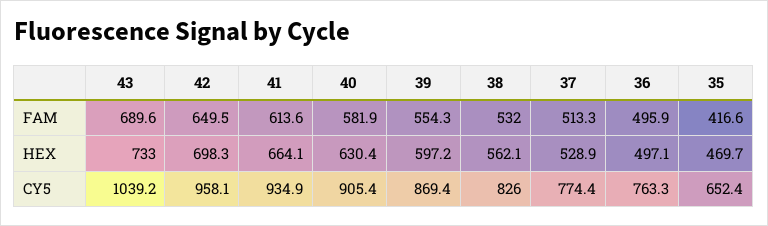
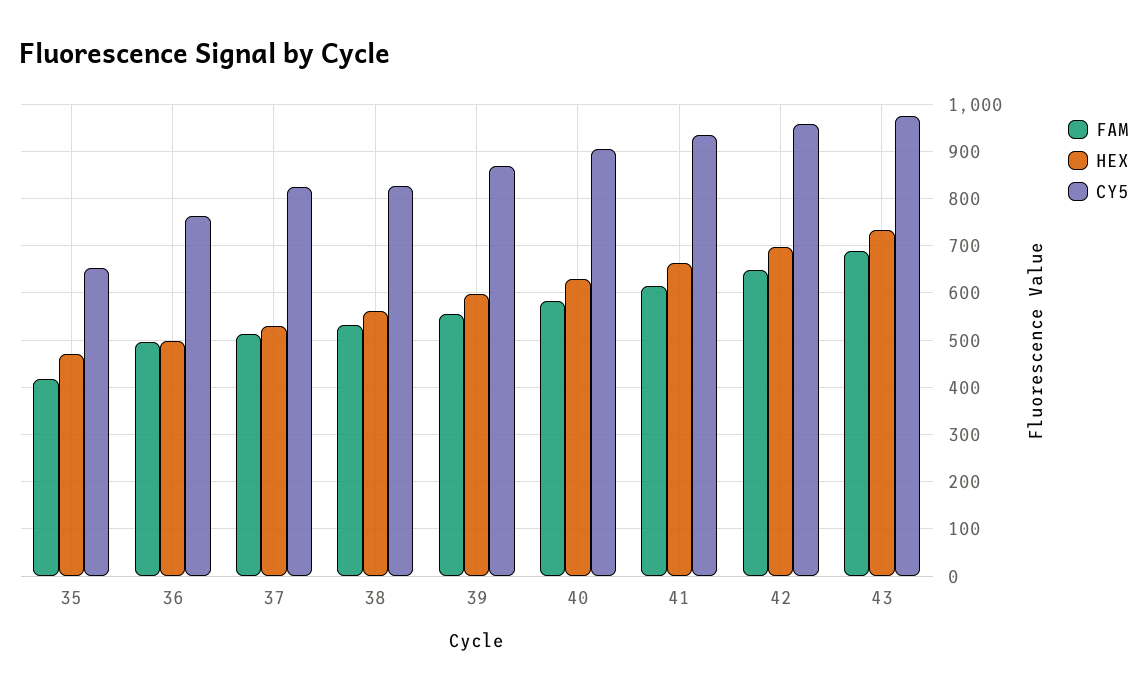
  {
    "FAM": {
      "43": 689.6,
      "42": 649.5,
      "41": 613.6,
      "40": 581.9,
      "39": 554.3,
      "38": 532,
      "37": 513.3,
      "36": 495.9,
      "35": 416.6
    },
    "HEX": {
      "43": 733,
      "42": 698.3,
      "41": 664.1,
      "40": 630.4,
      "39": 597.2,
      "38": 562.1,
      "37": 528.9,
      "36": 497.1,
      "35": 469.7
    },
    "CY5": {
-     "43": 1039.2,
+     "43": 980,
      "42": 958.1,
      "41": 934.9,
      "40": 905.4,
      "39": 869.4,
      "38": 826,
-     "37": 774.4,
+     "37": 820,
      "36": 763.3,
      "35": 652.4
    }
  }

